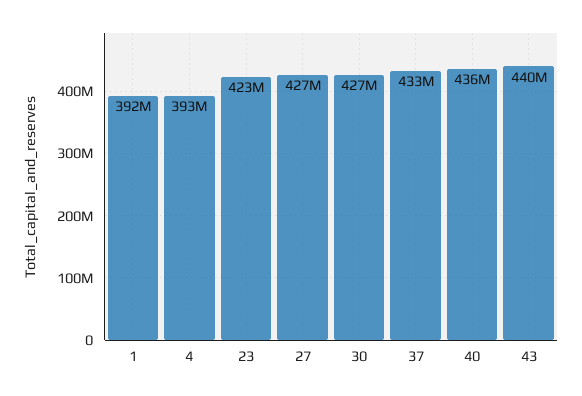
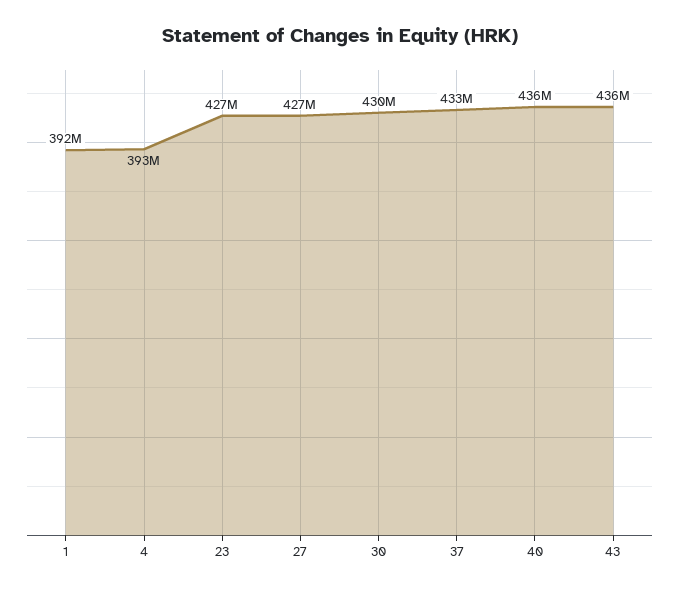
  {
    "1": 392000000,
    "4": 393000000,
-   "23": 423000000,
+   "23": 427000000,
    "27": 427000000,
-   "30": 427000000,
+   "30": 430000000,
    "37": 433000000,
    "40": 436000000,
-   "43": 440000000
+   "43": 436000000
  }

